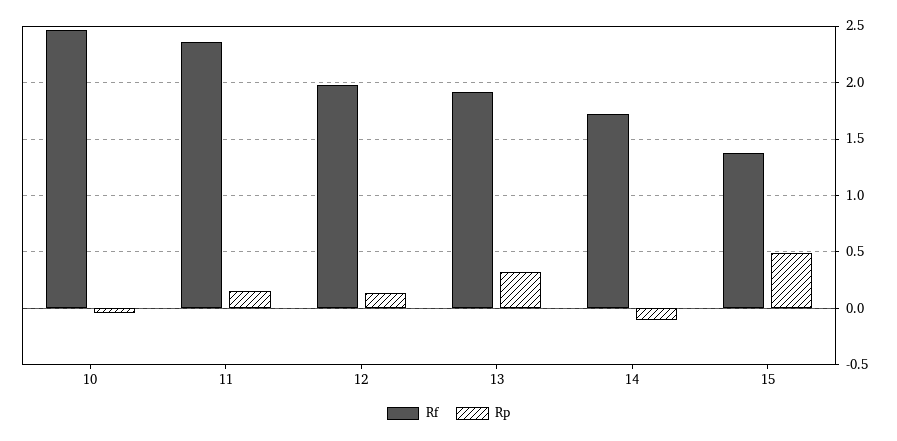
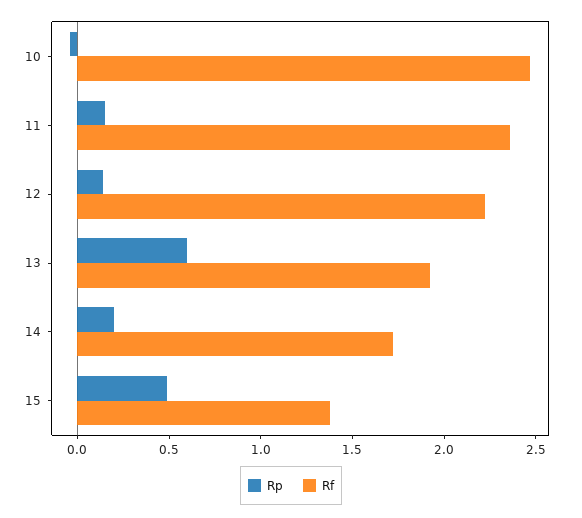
  {
    "Rf": {
      "10": 2.5,
      "11": 2.4,
-     "12": 2,
+     "12": 2.2,
      "13": 1.9,
      "14": 1.7,
      "15": 1.4
    },
    "Rp": {
      "10": 0,
      "11": 0.2,
      "12": 0.1,
-     "13": 0.3,
+     "13": 0.6,
-     "14": -0.1,
+     "14": 0.2,
      "15": 0.5
    }
  }

